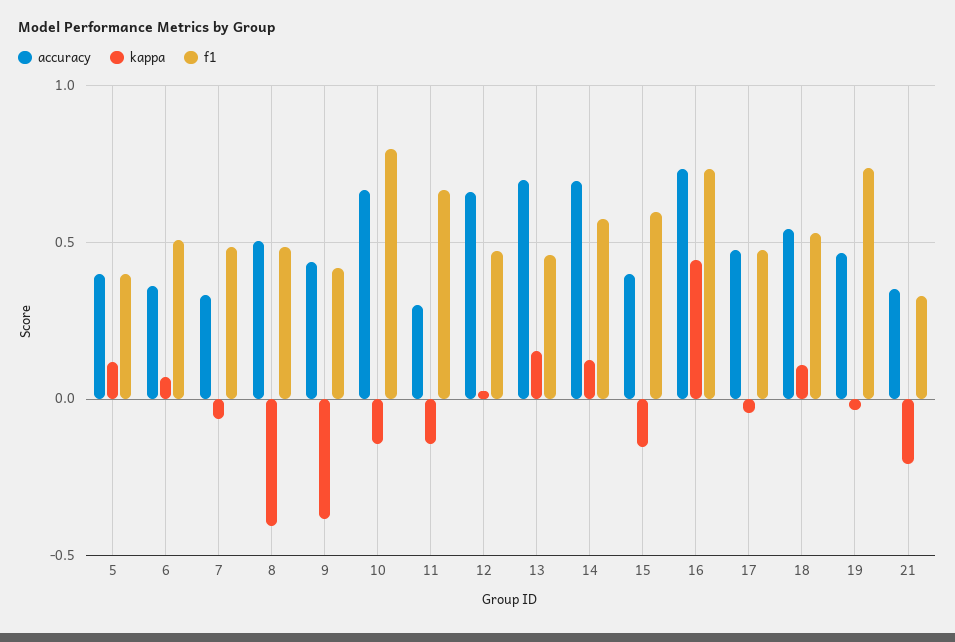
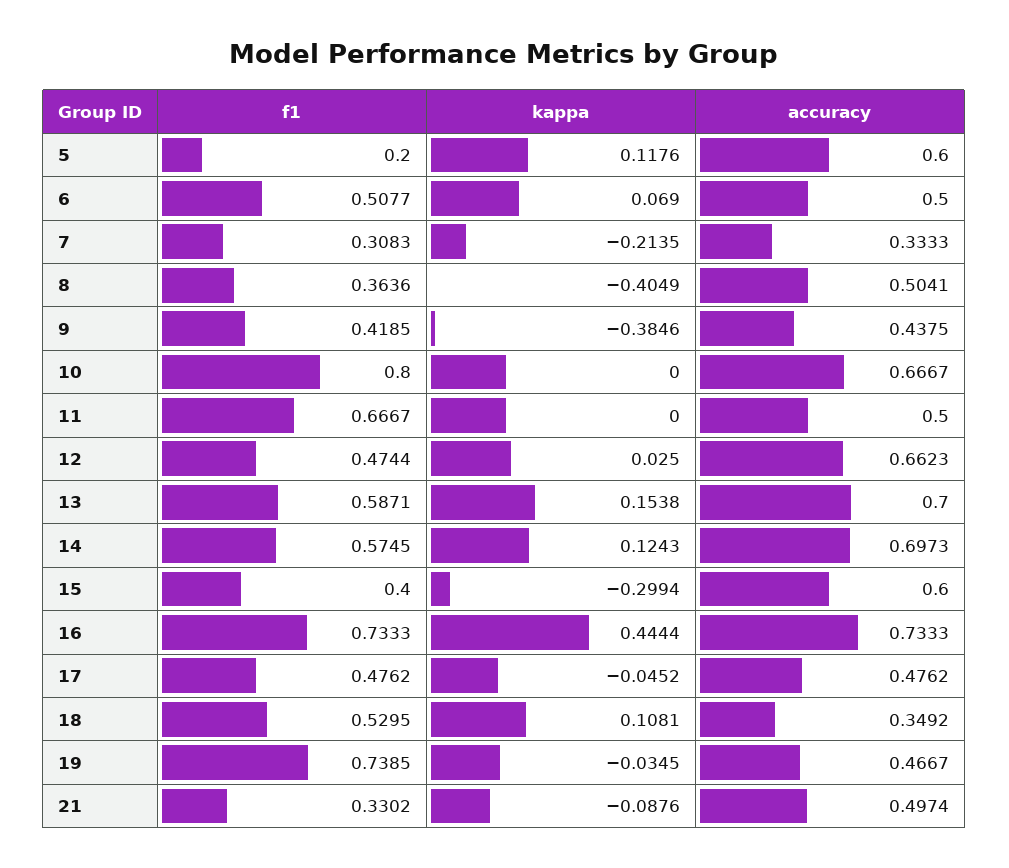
  {
    "accuracy": {
-     "5": 0.4,
+     "5": 0.6,
-     "6": 0.35,
+     "6": 0.5,
      "7": 0.3333,
      "8": 0.5041,
      "9": 0.4375,
      "10": 0.6667,
-     "11": 0.3,
+     "11": 0.5,
      "12": 0.6623,
      "13": 0.7,
      "14": 0.6973,
-     "15": 0.4,
+     "15": 0.6,
      "16": 0.7333,
      "17": 0.4762,
-     "18": 0.55,
+     "18": 0.3492,
      "19": 0.4667,
-     "21": 0.35
+     "21": 0.4974
    },
    "kappa": {
      "5": 0.1176,
      "6": 0.069,
-     "7": -0.05,
+     "7": -0.2135,
      "8": -0.4049,
      "9": -0.3846,
-     "10": -0.15,
+     "10": 0,
-     "11": -0.15,
+     "11": 0,
      "12": 0.025,
      "13": 0.1538,
      "14": 0.1243,
-     "15": -0.15,
+     "15": -0.2994,
      "16": 0.4444,
      "17": -0.0452,
      "18": 0.1081,
      "19": -0.0345,
-     "21": -0.2
+     "21": -0.0876
    },
    "f1": {
-     "5": 0.4,
+     "5": 0.2,
      "6": 0.5077,
-     "7": 0.5,
+     "7": 0.3083,
-     "8": 0.5,
+     "8": 0.3636,
      "9": 0.4185,
      "10": 0.8,
      "11": 0.6667,
      "12": 0.4744,
-     "13": 0.45,
+     "13": 0.5871,
      "14": 0.5745,
-     "15": 0.6,
+     "15": 0.4,
      "16": 0.7333,
      "17": 0.4762,
      "18": 0.5295,
      "19": 0.7385,
      "21": 0.3302
    }
  }

